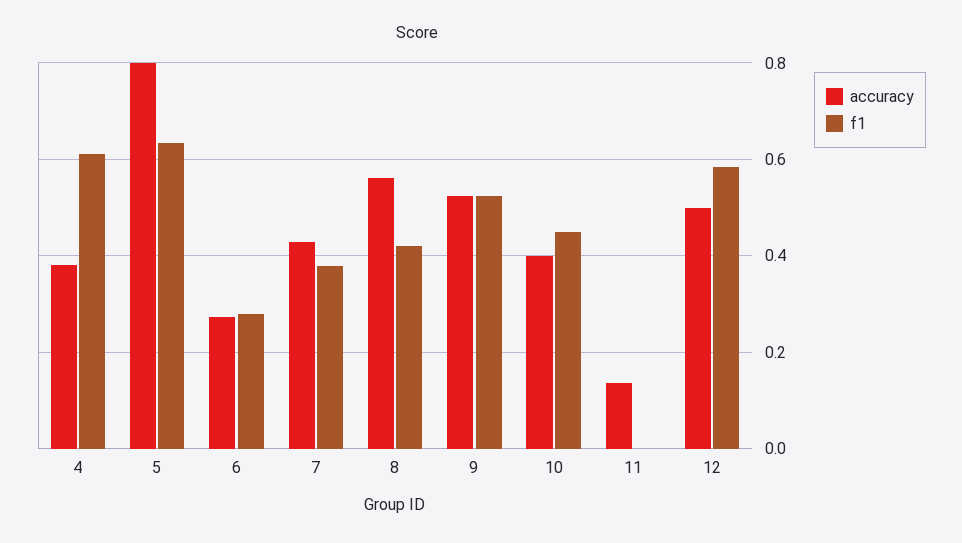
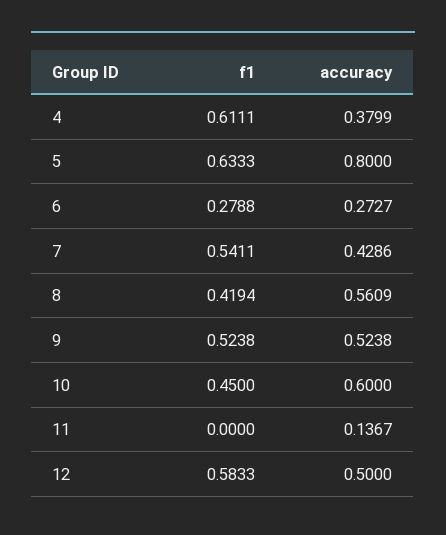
  {
    "accuracy": {
      "4": 0.3799,
      "5": 0.8,
      "6": 0.2727,
      "7": 0.4286,
      "8": 0.5609,
      "9": 0.5238,
-     "10": 0.4,
+     "10": 0.6,
      "11": 0.1367,
      "12": 0.5
    },
    "f1": {
      "4": 0.6111,
      "5": 0.6333,
      "6": 0.2788,
-     "7": 0.38,
+     "7": 0.5411,
      "8": 0.4194,
      "9": 0.5238,
      "10": 0.45,
      "11": 0,
      "12": 0.5833
    }
  }

